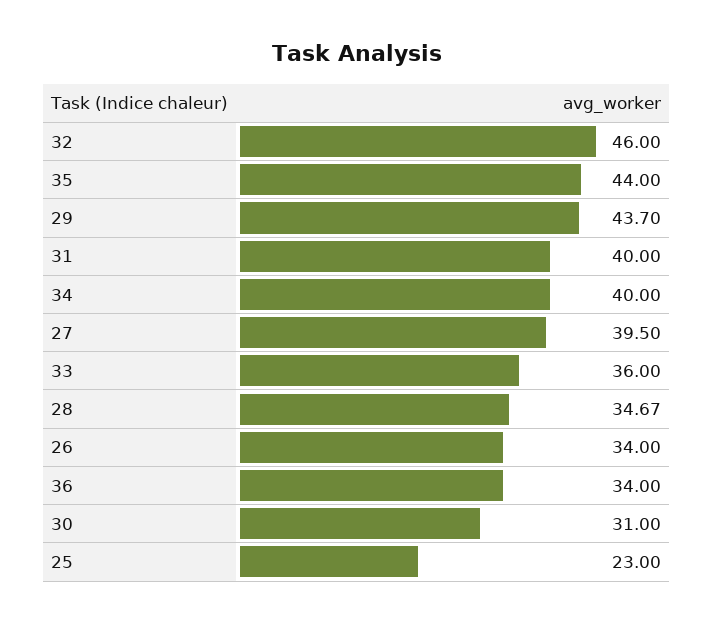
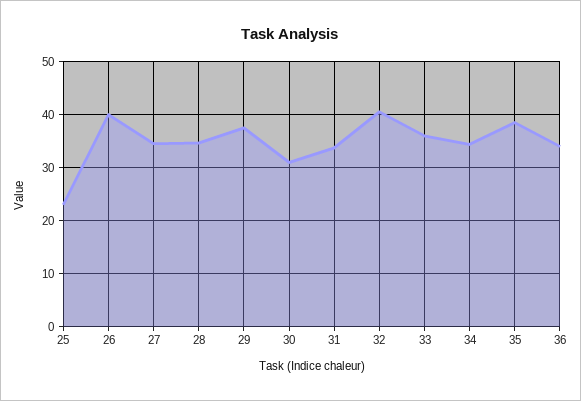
  {
-   "32": 46,
+   "32": 40,
-   "35": 44,
+   "35": 38,
-   "29": 43.7,
+   "29": 38,
-   "31": 40,
+   "31": 34,
-   "34": 40,
+   "34": 34,
-   "27": 39.5,
+   "27": 34,
    "33": 36,
    "28": 34.67,
-   "26": 34,
+   "26": 40,
    "36": 34,
    "30": 31,
    "25": 23
  }

